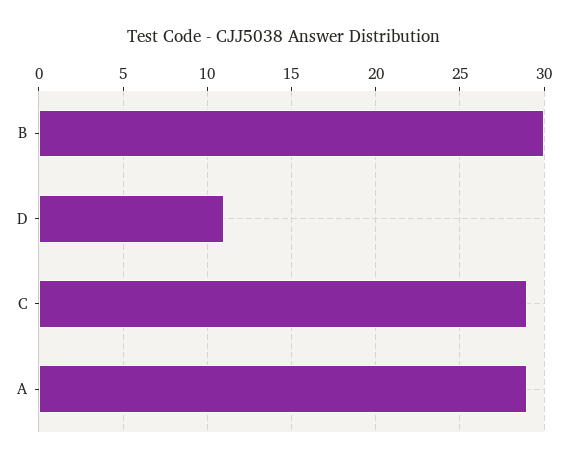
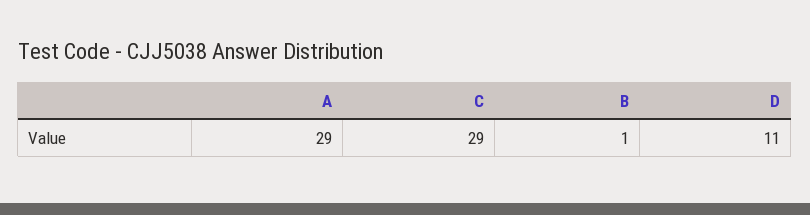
  {
-   "B": 30,
+   "B": 1,
    "D": 11,
    "C": 29,
    "A": 29
  }

